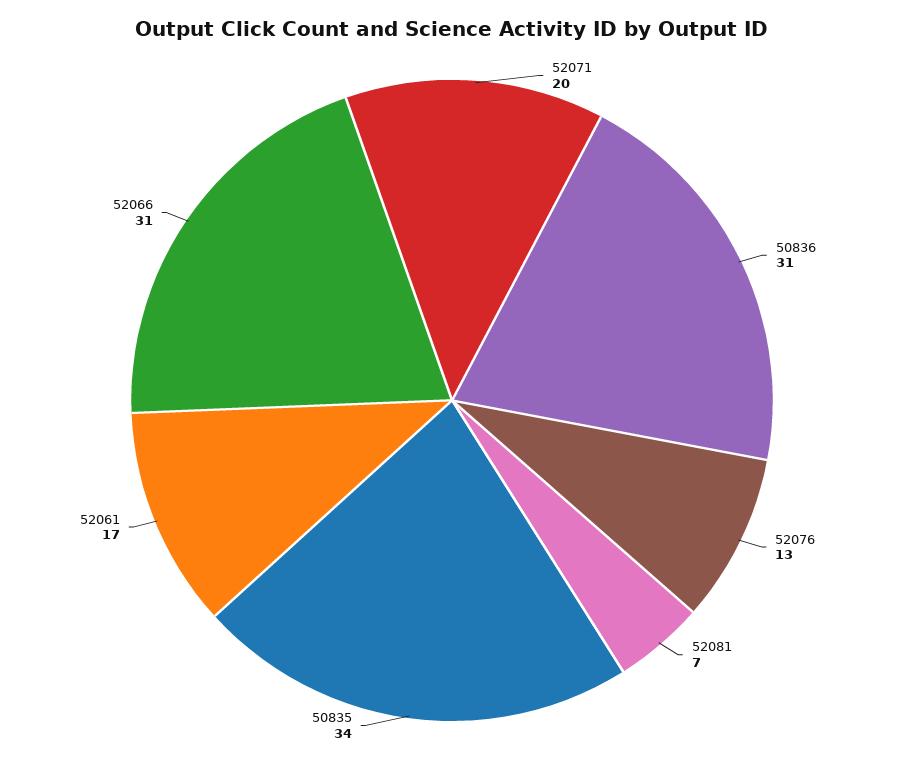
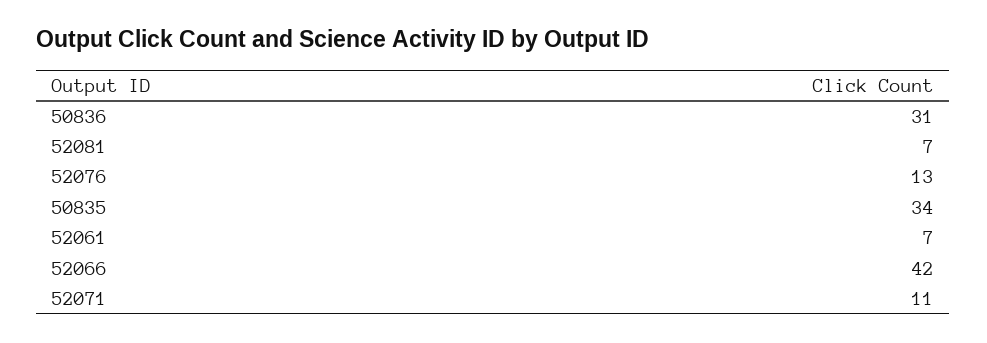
  {
-   "52071": 20,
+   "52071": 11,
    "50836": 31,
    "52076": 13,
    "52081": 7,
    "50835": 34,
-   "52061": 17,
+   "52061": 7,
-   "52066": 31
+   "52066": 42
  }

